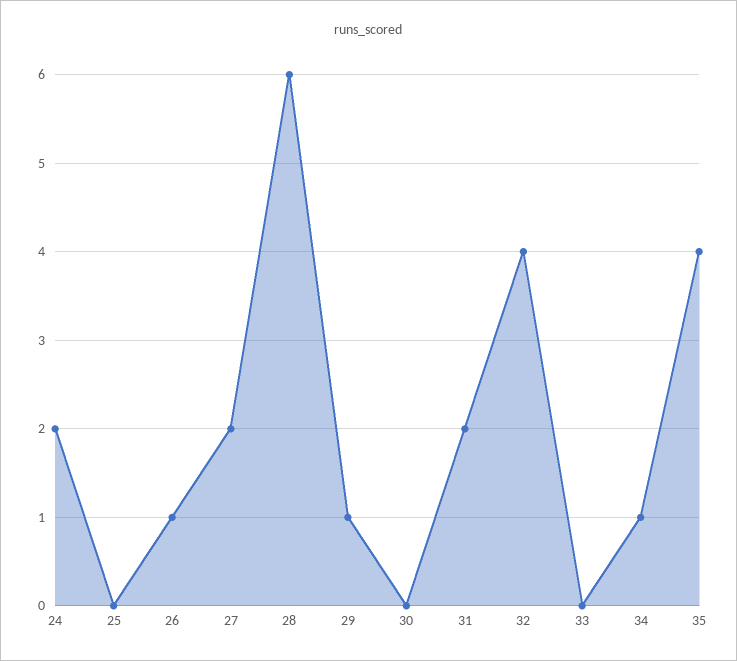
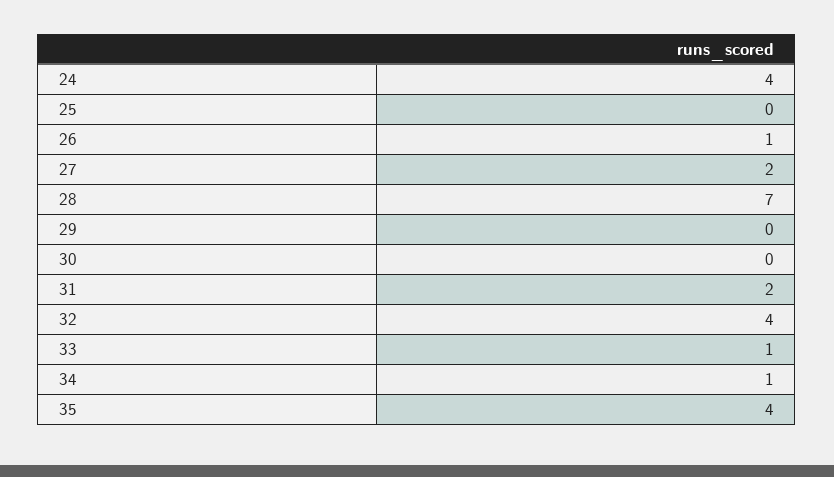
  {
-   "24": 2,
+   "24": 4,
    "25": 0,
    "26": 1,
    "27": 2,
-   "28": 6,
+   "28": 7,
-   "29": 1,
+   "29": 0,
    "30": 0,
    "31": 2,
    "32": 4,
-   "33": 0,
+   "33": 1,
    "34": 1,
    "35": 4
  }

